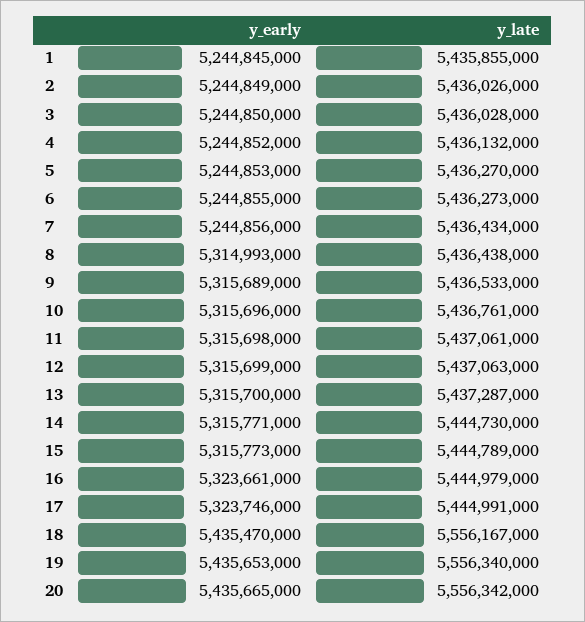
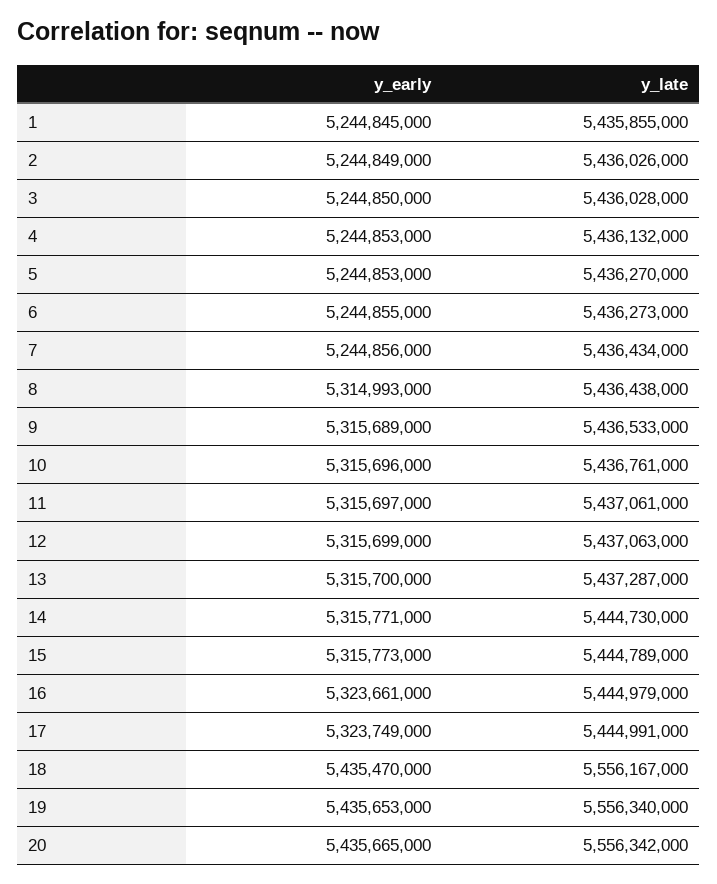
  {
    "y_early": {
      "1": 5244845000,
      "2": 5244849000,
      "3": 5244850000,
-     "4": 5244852000,
+     "4": 5244853000,
      "5": 5244853000,
      "6": 5244855000,
      "7": 5244856000,
      "8": 5314993000,
      "9": 5315689000,
      "10": 5315696000,
-     "11": 5315698000,
+     "11": 5315697000,
      "12": 5315699000,
      "13": 5315700000,
      "14": 5315771000,
      "15": 5315773000,
      "16": 5323661000,
-     "17": 5323746000,
+     "17": 5323749000,
      "18": 5435470000,
      "19": 5435653000,
      "20": 5435665000
    },
    "y_late": {
      "1": 5435855000,
      "2": 5436026000,
      "3": 5436028000,
      "4": 5436132000,
      "5": 5436270000,
      "6": 5436273000,
      "7": 5436434000,
      "8": 5436438000,
      "9": 5436533000,
      "10": 5436761000,
      "11": 5437061000,
      "12": 5437063000,
      "13": 5437287000,
      "14": 5444730000,
      "15": 5444789000,
      "16": 5444979000,
      "17": 5444991000,
      "18": 5556167000,
      "19": 5556340000,
      "20": 5556342000
    }
  }

